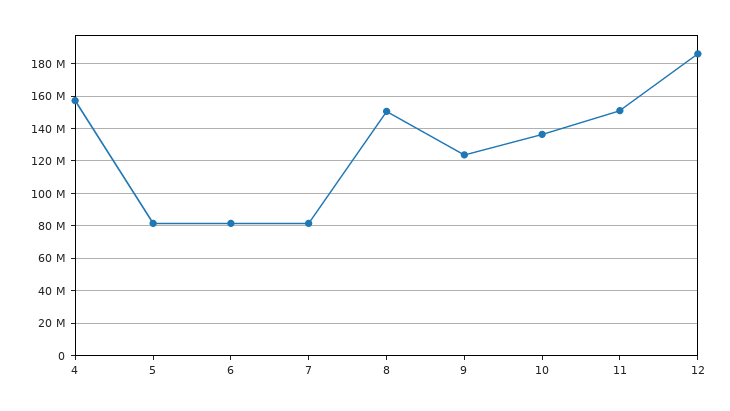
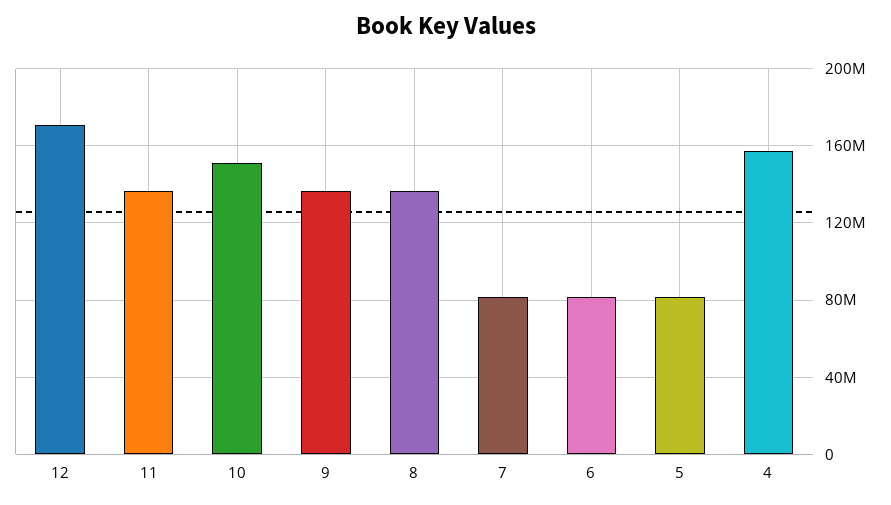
  {
    "4": 155000000,
    "5": 80000000,
    "6": 80000000,
    "7": 80000000,
-   "8": 150000000,
+   "8": 135000000,
-   "9": 125000000,
+   "9": 135000000,
-   "10": 135000000,
+   "10": 150000000,
-   "11": 150000000,
+   "11": 135000000,
-   "12": 185000000
+   "12": 170000000
  }

